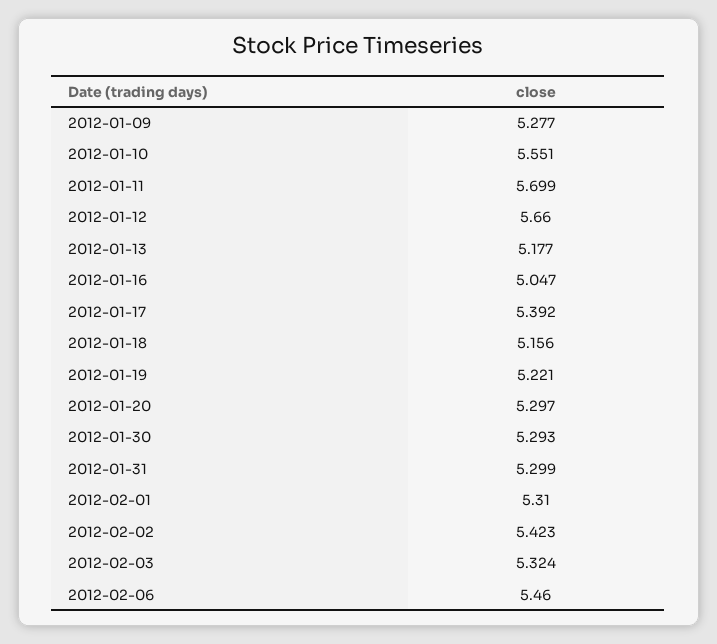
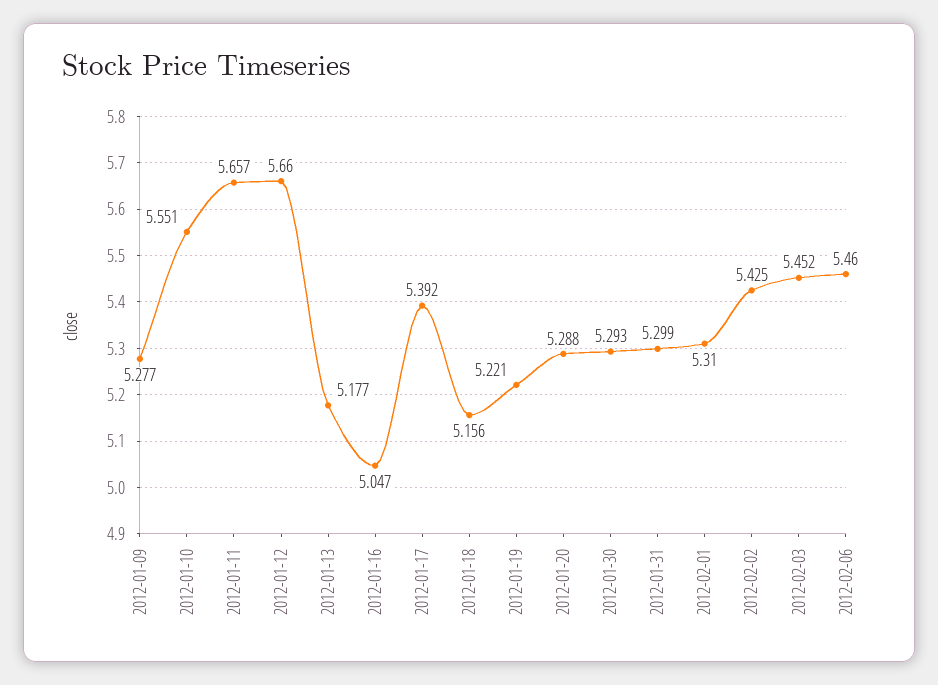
  {
    "2012-01-09": 5.277,
    "2012-01-10": 5.551,
-   "2012-01-11": 5.699,
+   "2012-01-11": 5.657,
    "2012-01-12": 5.66,
    "2012-01-13": 5.177,
    "2012-01-16": 5.047,
    "2012-01-17": 5.392,
    "2012-01-18": 5.156,
    "2012-01-19": 5.221,
-   "2012-01-20": 5.297,
+   "2012-01-20": 5.288,
    "2012-01-30": 5.293,
    "2012-01-31": 5.299,
    "2012-02-01": 5.31,
-   "2012-02-02": 5.423,
+   "2012-02-02": 5.425,
-   "2012-02-03": 5.324,
+   "2012-02-03": 5.452,
    "2012-02-06": 5.46
  }

